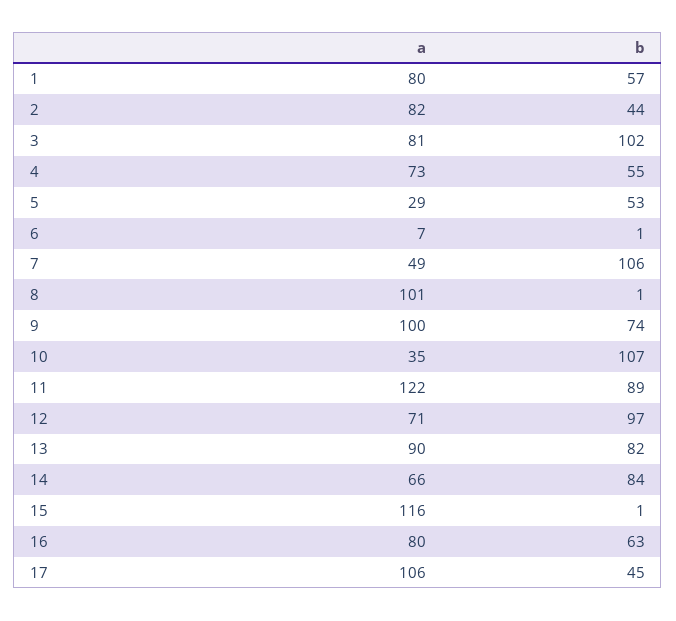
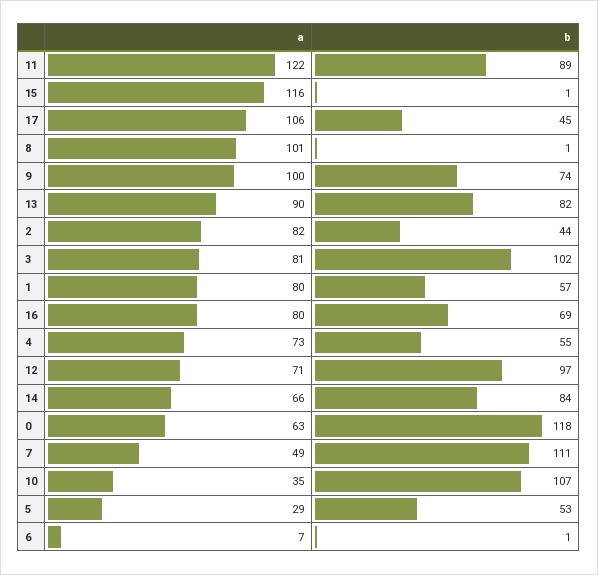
  {
    "a": {
      "1": 80,
      "2": 82,
      "3": 81,
      "4": 73,
      "5": 29,
      "6": 7,
      "7": 49,
      "8": 101,
      "9": 100,
      "10": 35,
      "11": 122,
      "12": 71,
      "13": 90,
      "14": 66,
      "15": 116,
      "16": 80,
-     "17": 106
+     "17": 106,
+     "0": 63
    },
    "b": {
      "1": 57,
      "2": 44,
      "3": 102,
      "4": 55,
      "5": 53,
      "6": 1,
-     "7": 106,
+     "7": 111,
      "8": 1,
      "9": 74,
      "10": 107,
      "11": 89,
      "12": 97,
      "13": 82,
      "14": 84,
      "15": 1,
-     "16": 63,
+     "16": 69,
-     "17": 45
+     "17": 45,
+     "0": 118
    }
  }

